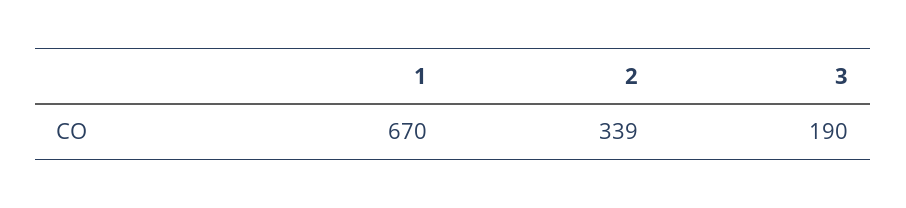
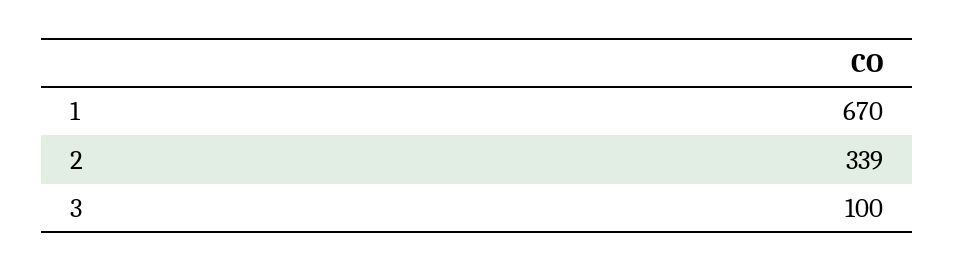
  {
    "1": 670,
    "2": 339,
-   "3": 190
+   "3": 100
  }

